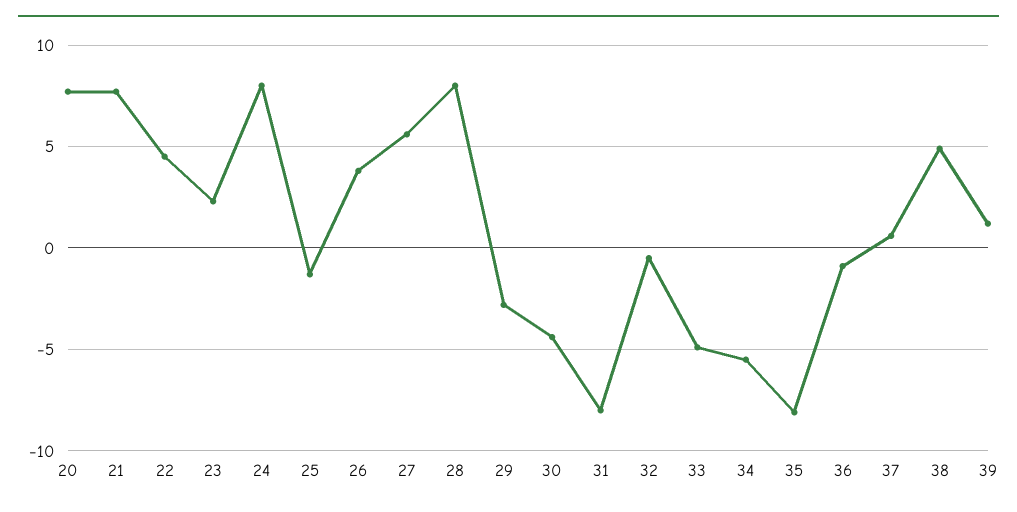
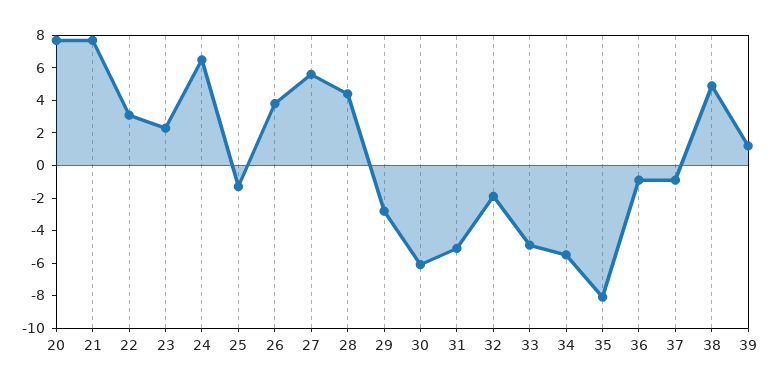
  {
    "20": 7.5,
    "21": 7.5,
-   "22": 4.5,
+   "22": 3,
    "23": 2.5,
-   "24": 8,
+   "24": 6.5,
    "25": -1.5,
    "26": 4,
    "27": 5.5,
-   "28": 8,
+   "28": 4.5,
    "29": -3,
-   "30": -4.5,
+   "30": -6,
-   "31": -8,
+   "31": -5,
-   "32": -0.5,
+   "32": -2,
    "33": -5,
    "34": -5.5,
    "35": -8,
    "36": -1,
-   "37": 0.5,
+   "37": -1,
    "38": 5,
    "39": 1
  }

